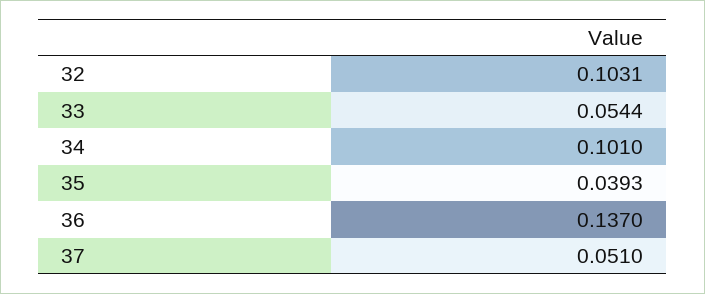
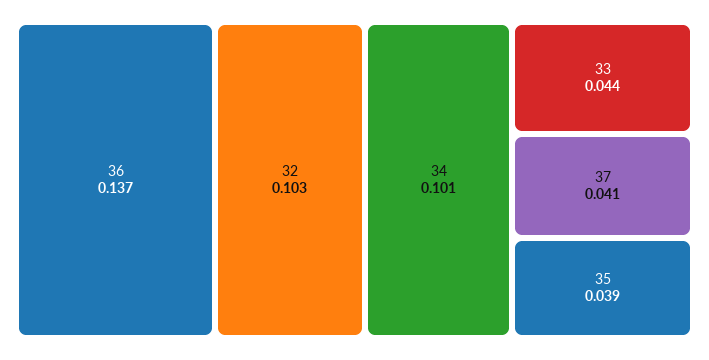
  {
    "32": 0.1031,
-   "33": 0.0544,
+   "33": 0.044,
    "34": 0.101,
    "35": 0.0393,
    "36": 0.137,
-   "37": 0.051
+   "37": 0.041
  }

